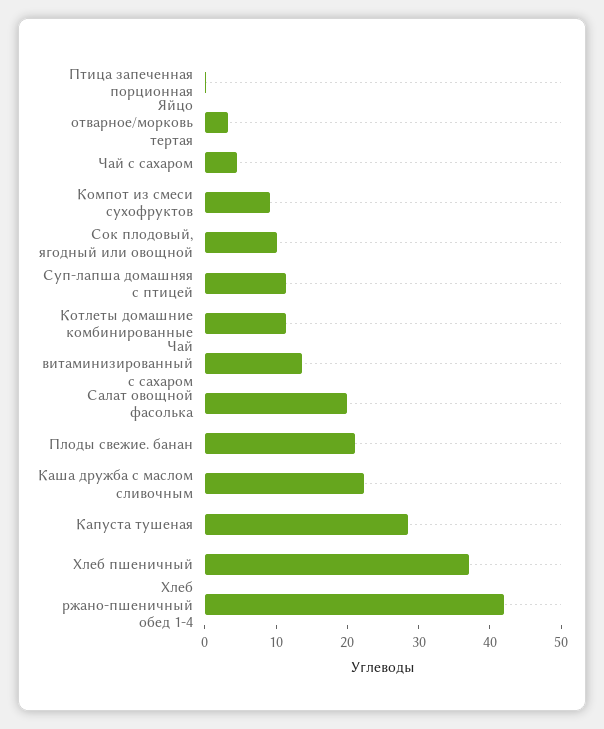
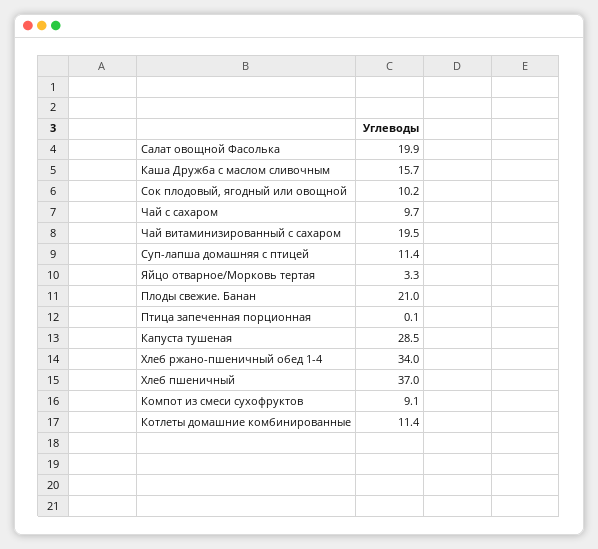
  {
    "Птица запеченная порционная": 0.1,
    "Яйцо отварное/морковь тертая": 3.3,
-   "Чай с сахаром": 4,
+   "Чай с сахаром": 9.7,
    "Компот из смеси сухофруктов": 9.1,
    "Сок плодовый, ягодный или овощной": 10.2,
    "Суп-лапша домашняя с птицей": 11.4,
    "Котлеты домашние комбинированные": 11.4,
-   "Чай витаминизированный с сахаром": 14,
+   "Чай витаминизированный с сахаром": 19.5,
    "Салат овощной фасолька": 19.9,
    "Плоды свежие. банан": 21,
-   "Каша дружба с маслом сливочным": 22,
+   "Каша дружба с маслом сливочным": 15.7,
    "Капуста тушеная": 28.5,
    "Хлеб пшеничный": 37,
-   "Хлеб ржано-пшеничный обед 1-4": 42
+   "Хлеб ржано-пшеничный обед 1-4": 34
  }

